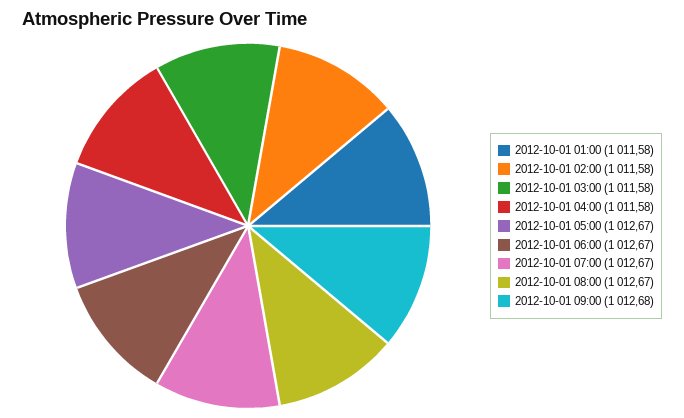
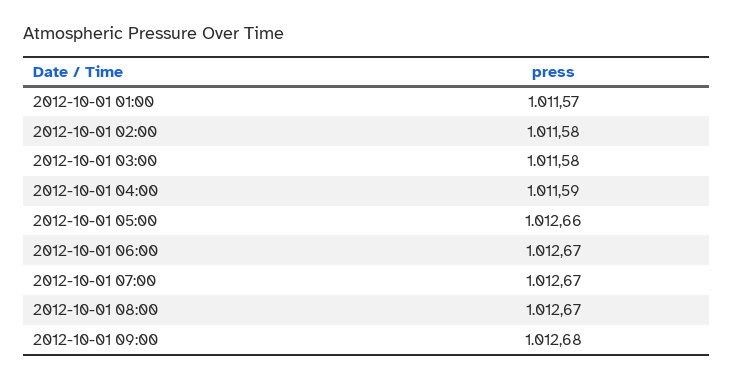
  {
-   "2012-10-01 01:00": 1011.58,
+   "2012-10-01 01:00": 1011.57,
    "2012-10-01 02:00": 1011.58,
    "2012-10-01 03:00": 1011.58,
-   "2012-10-01 04:00": 1011.58,
+   "2012-10-01 04:00": 1011.59,
-   "2012-10-01 05:00": 1012.67,
+   "2012-10-01 05:00": 1012.66,
    "2012-10-01 06:00": 1012.67,
    "2012-10-01 07:00": 1012.67,
    "2012-10-01 08:00": 1012.67,
    "2012-10-01 09:00": 1012.68
  }

